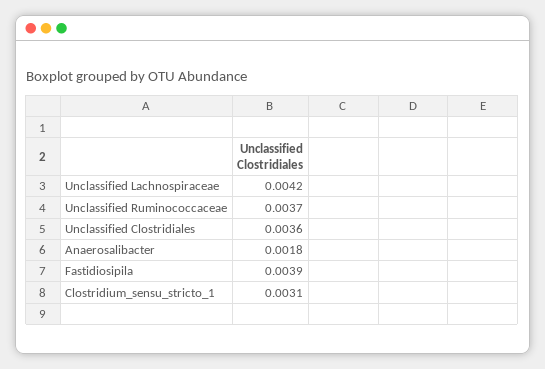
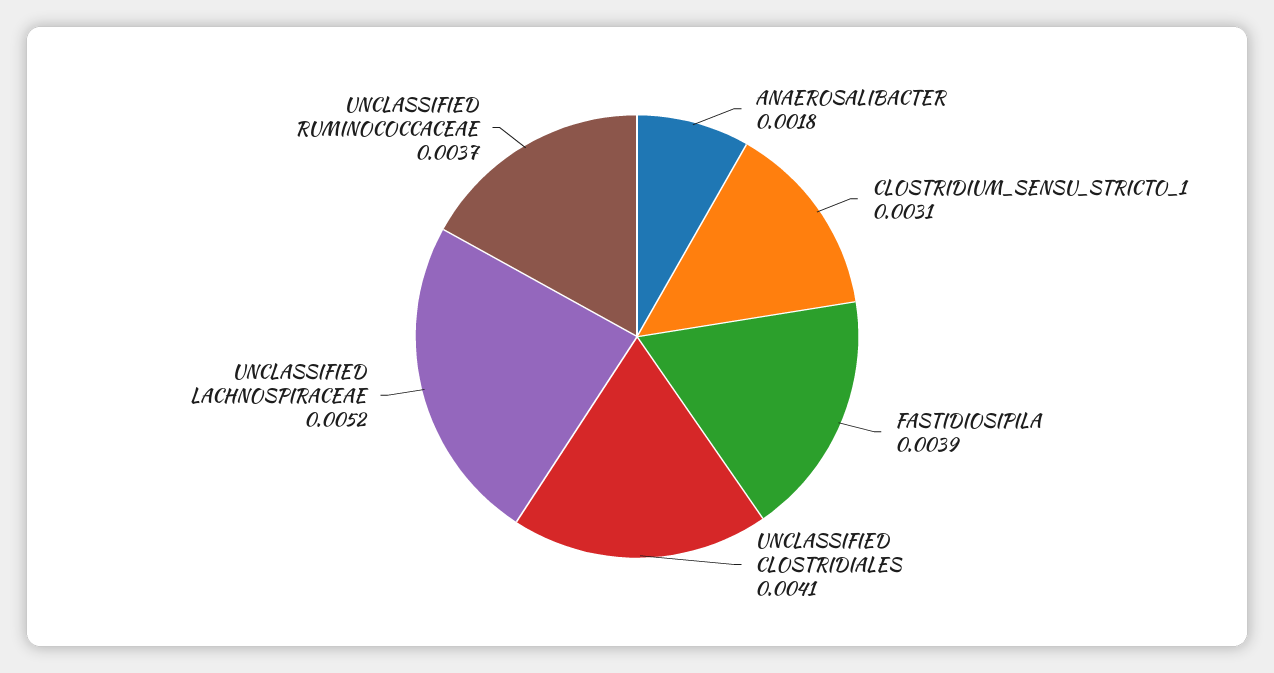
  {
-   "Unclassified Lachnospiraceae": 0.0042,
+   "Unclassified Lachnospiraceae": 0.0052,
    "Unclassified Ruminococcaceae": 0.0037,
-   "Unclassified Clostridiales": 0.0036,
+   "Unclassified Clostridiales": 0.0041,
    "Anaerosalibacter": 0.0018,
    "Fastidiosipila": 0.0039,
    "Clostridium_sensu_stricto_1": 0.0031
  }

